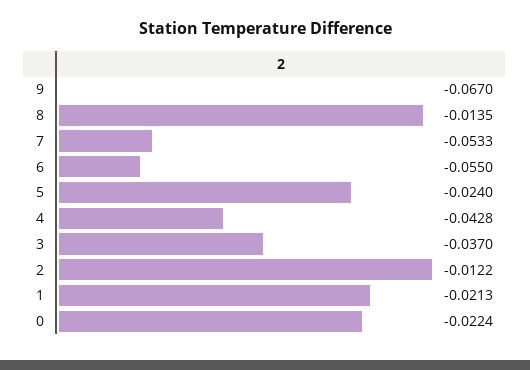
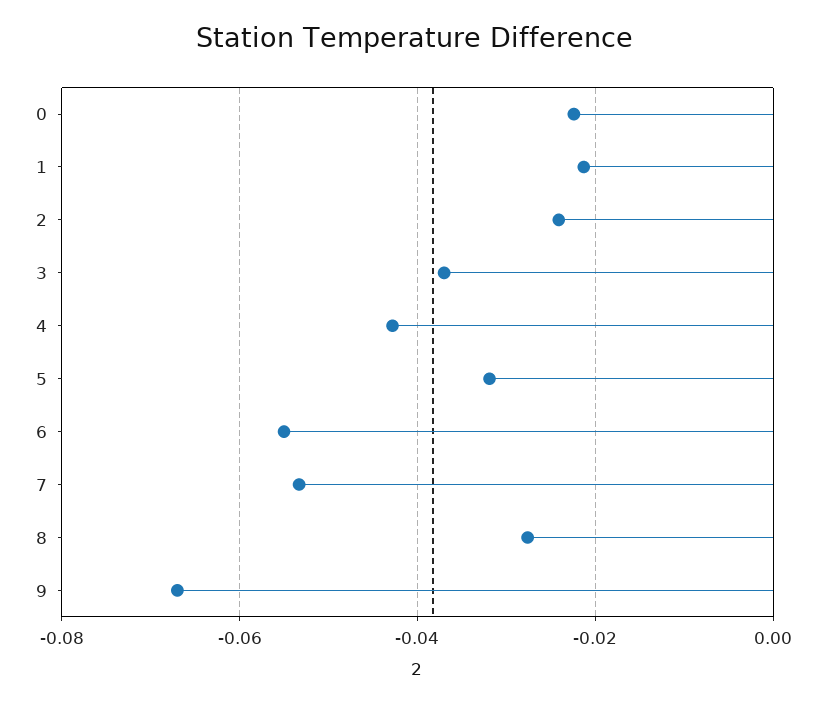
  {
    "9": -0.067,
-   "8": -0.0135,
+   "8": -0.028,
    "7": -0.0533,
    "6": -0.055,
-   "5": -0.024,
+   "5": -0.032,
    "4": -0.0428,
    "3": -0.037,
-   "2": -0.0122,
+   "2": -0.024,
    "1": -0.0213,
    "0": -0.0224
  }

